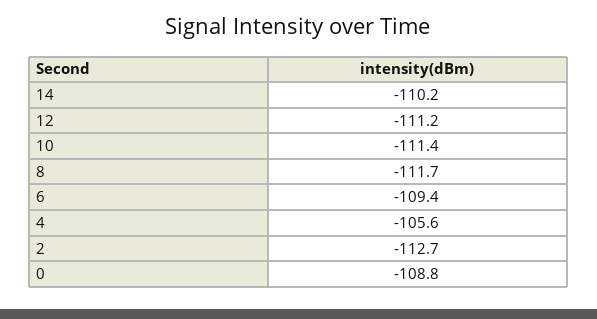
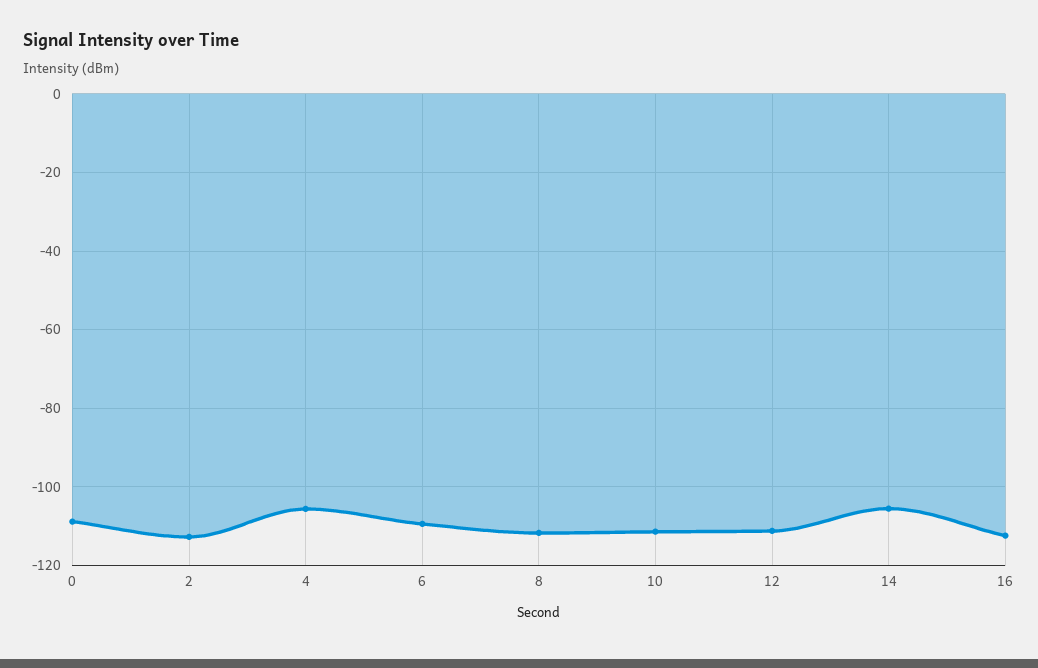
  {
-   "14": -110.2,
+   "14": -106,
    "12": -111.2,
    "10": -111.4,
    "8": -111.7,
    "6": -109.4,
    "4": -105.6,
    "2": -112.7,
-   "0": -108.8
+   "0": -108.8,
+   "16": -112
  }

